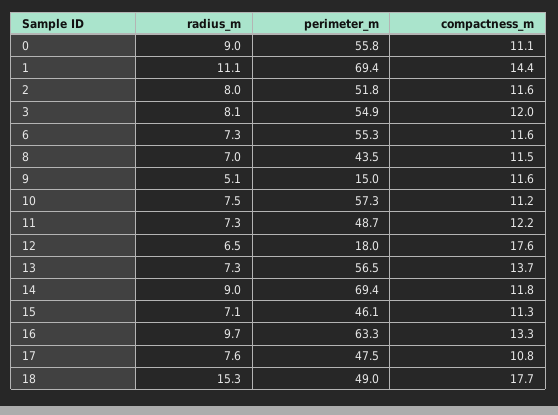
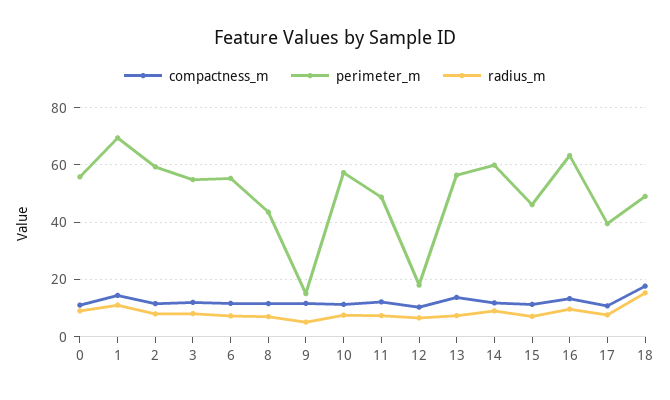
  {
    "radius_m": {
      "0": 9,
      "1": 11.1,
      "2": 8,
      "3": 8.1,
      "6": 7.3,
      "8": 7,
      "9": 5.1,
      "10": 7.5,
      "11": 7.3,
      "12": 6.5,
      "13": 7.3,
      "14": 9,
      "15": 7.1,
      "16": 9.7,
      "17": 7.6,
      "18": 15.3
    },
    "perimeter_m": {
      "0": 55.8,
      "1": 69.4,
-     "2": 51.8,
+     "2": 60,
      "3": 54.9,
      "6": 55.3,
      "8": 43.5,
      "9": 15,
      "10": 57.3,
      "11": 48.7,
      "12": 18,
      "13": 56.5,
-     "14": 69.4,
+     "14": 60,
      "15": 46.1,
      "16": 63.3,
-     "17": 47.5,
+     "17": 40,
      "18": 49
    },
    "compactness_m": {
      "0": 11.1,
      "1": 14.4,
      "2": 11.6,
      "3": 12,
      "6": 11.6,
      "8": 11.5,
      "9": 11.6,
      "10": 11.2,
      "11": 12.2,
-     "12": 17.6,
+     "12": 10,
      "13": 13.7,
      "14": 11.8,
      "15": 11.3,
      "16": 13.3,
      "17": 10.8,
      "18": 17.7
    }
  }

